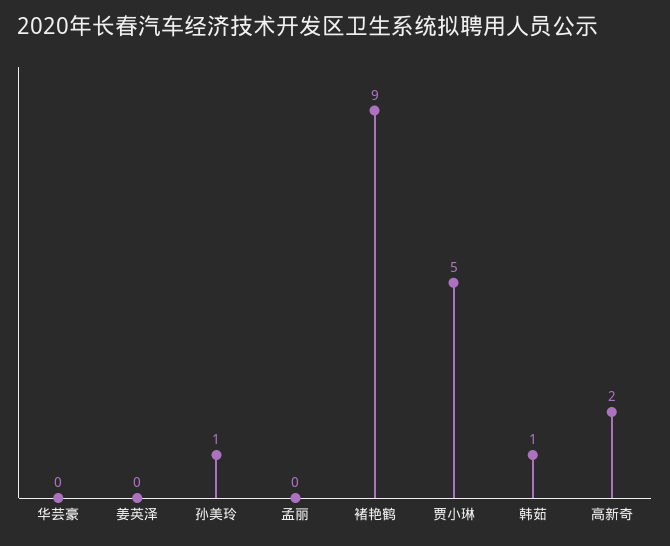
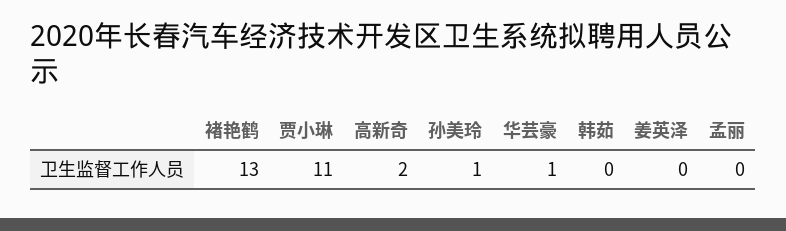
  {
-   "华芸豪": 0,
+   "华芸豪": 1,
    "姜英泽": 0,
    "孙美玲": 1,
    "孟丽": 0,
-   "褚艳鹤": 9,
+   "褚艳鹤": 13,
-   "贾小琳": 5,
+   "贾小琳": 11,
-   "韩茹": 1,
+   "韩茹": 0,
    "高新奇": 2
  }

